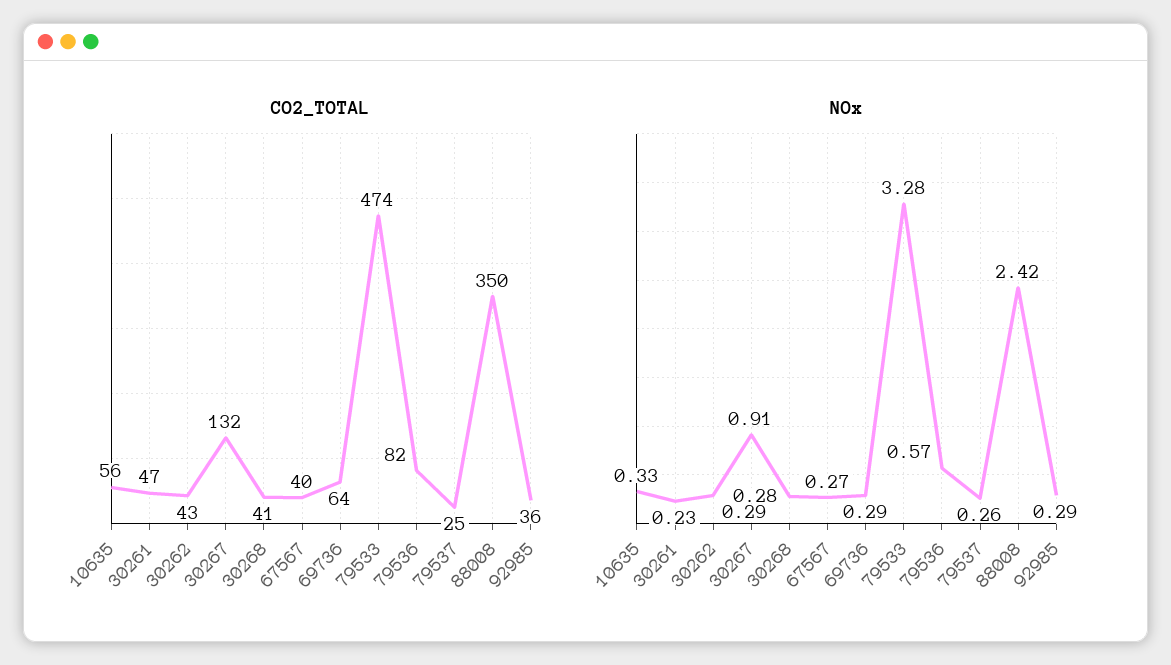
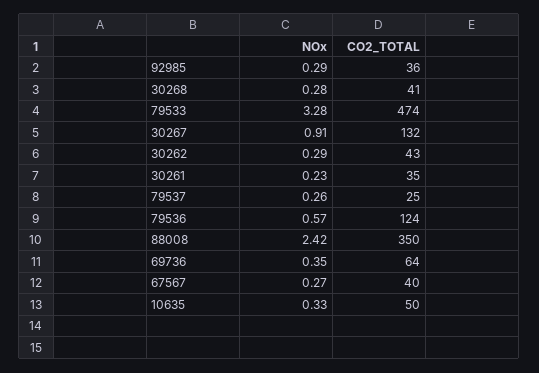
  {
    "CO2_TOTAL": {
-     "10635": 56,
+     "10635": 50,
-     "30261": 47,
+     "30261": 35,
      "30262": 43,
      "30267": 132,
      "30268": 41,
      "67567": 40,
      "69736": 64,
      "79533": 474,
-     "79536": 82,
+     "79536": 124,
      "79537": 25,
      "88008": 350,
      "92985": 36
    },
    "NOx": {
      "10635": 0.33,
      "30261": 0.23,
      "30262": 0.29,
      "30267": 0.91,
      "30268": 0.28,
      "67567": 0.27,
-     "69736": 0.29,
+     "69736": 0.35,
      "79533": 3.28,
      "79536": 0.57,
      "79537": 0.26,
      "88008": 2.42,
      "92985": 0.29
    }
  }

